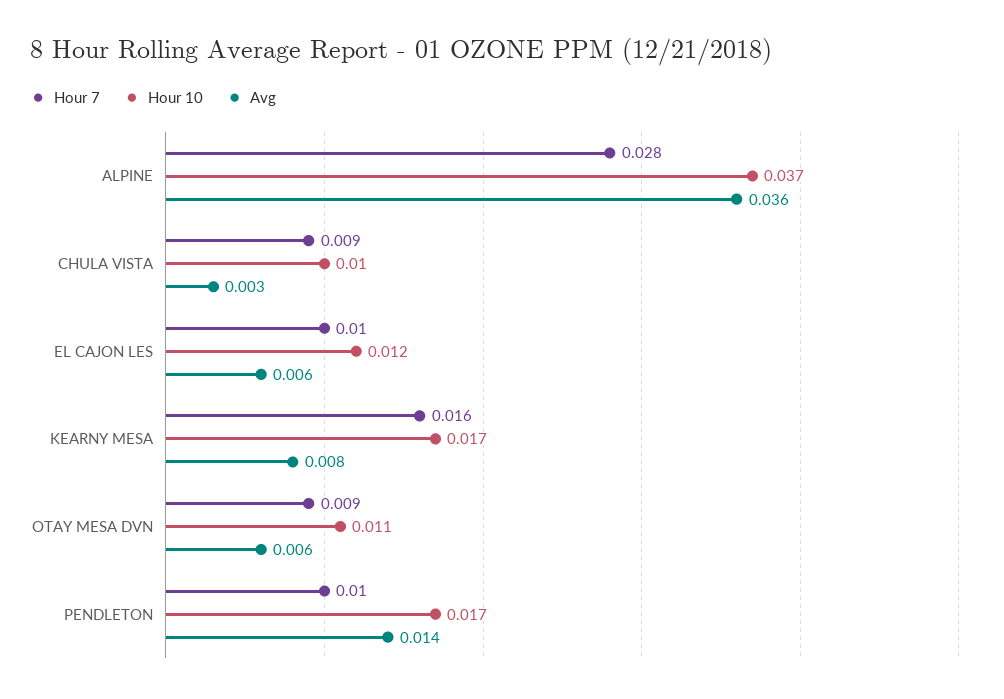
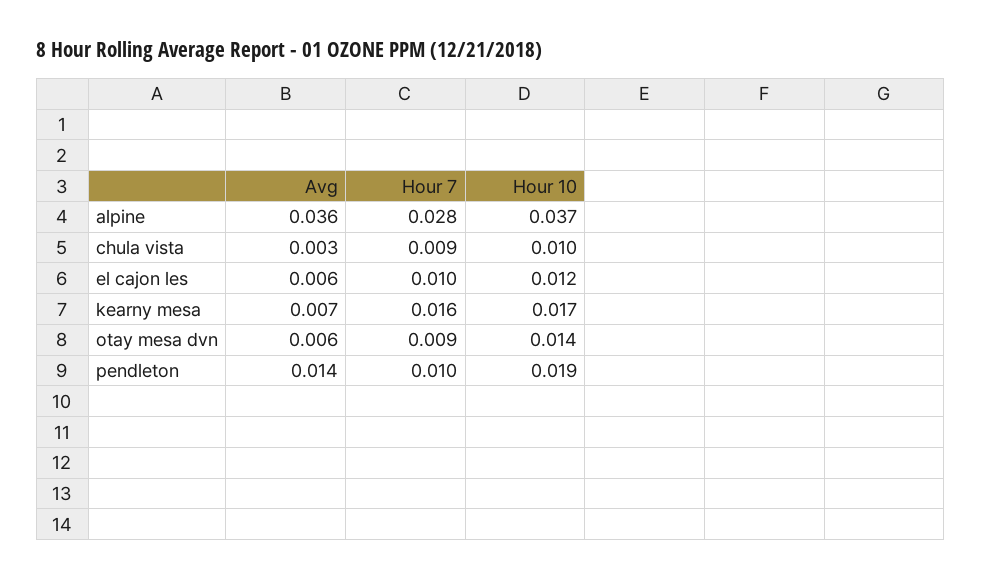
  {
    "Hour 7": {
      "ALPINE": 0.028,
      "CHULA VISTA": 0.009,
      "EL CAJON LES": 0.01,
      "KEARNY MESA": 0.016,
      "OTAY MESA DVN": 0.009,
      "PENDLETON": 0.01
    },
    "Hour 10": {
      "ALPINE": 0.037,
      "CHULA VISTA": 0.01,
      "EL CAJON LES": 0.012,
      "KEARNY MESA": 0.017,
-     "OTAY MESA DVN": 0.011,
+     "OTAY MESA DVN": 0.014,
-     "PENDLETON": 0.017
+     "PENDLETON": 0.019
    },
    "Avg": {
      "ALPINE": 0.036,
      "CHULA VISTA": 0.003,
      "EL CAJON LES": 0.006,
-     "KEARNY MESA": 0.008,
+     "KEARNY MESA": 0.007,
      "OTAY MESA DVN": 0.006,
      "PENDLETON": 0.014
    }
  }

